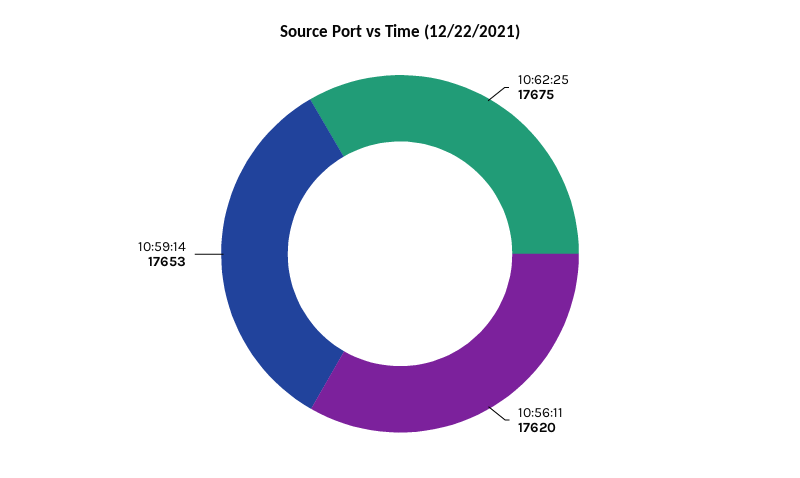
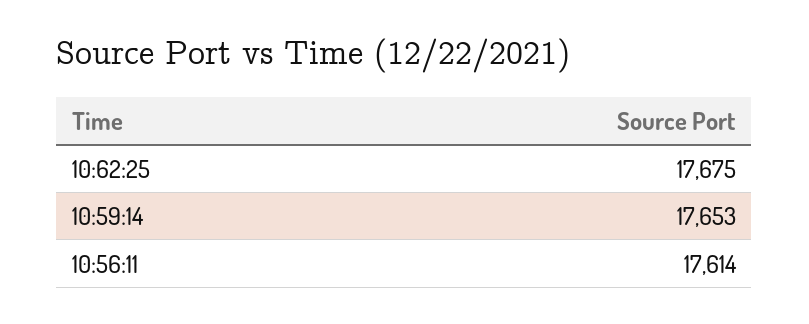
  {
    "10:62:25": 17675,
-   "10:56:11": 17620,
+   "10:56:11": 17614,
    "10:59:14": 17653
  }

